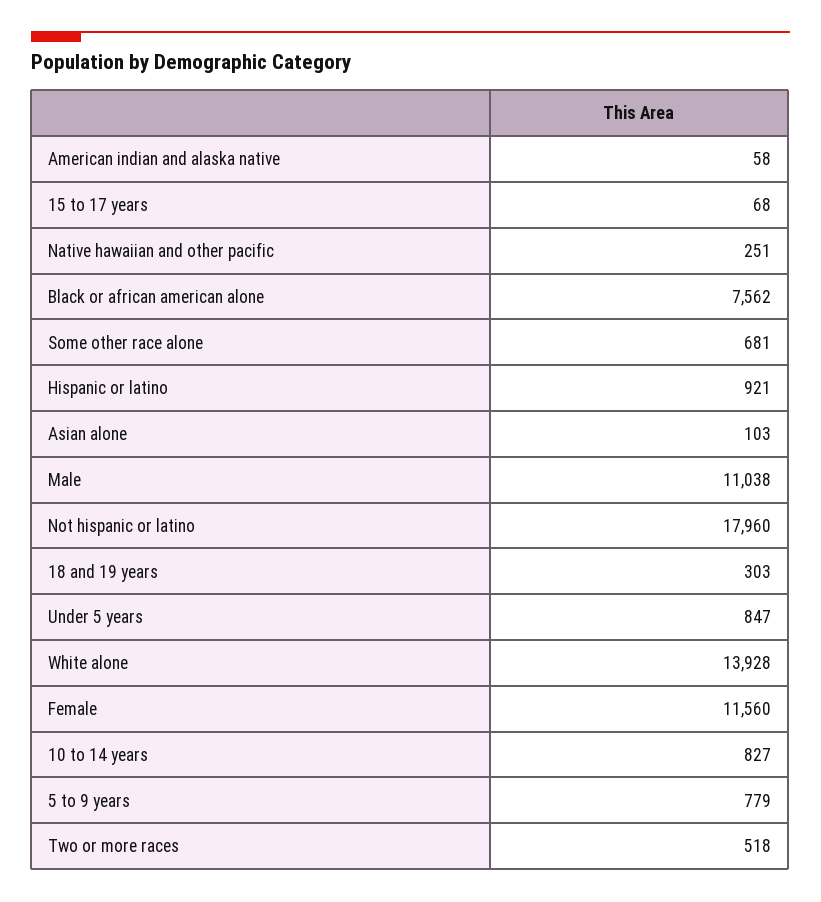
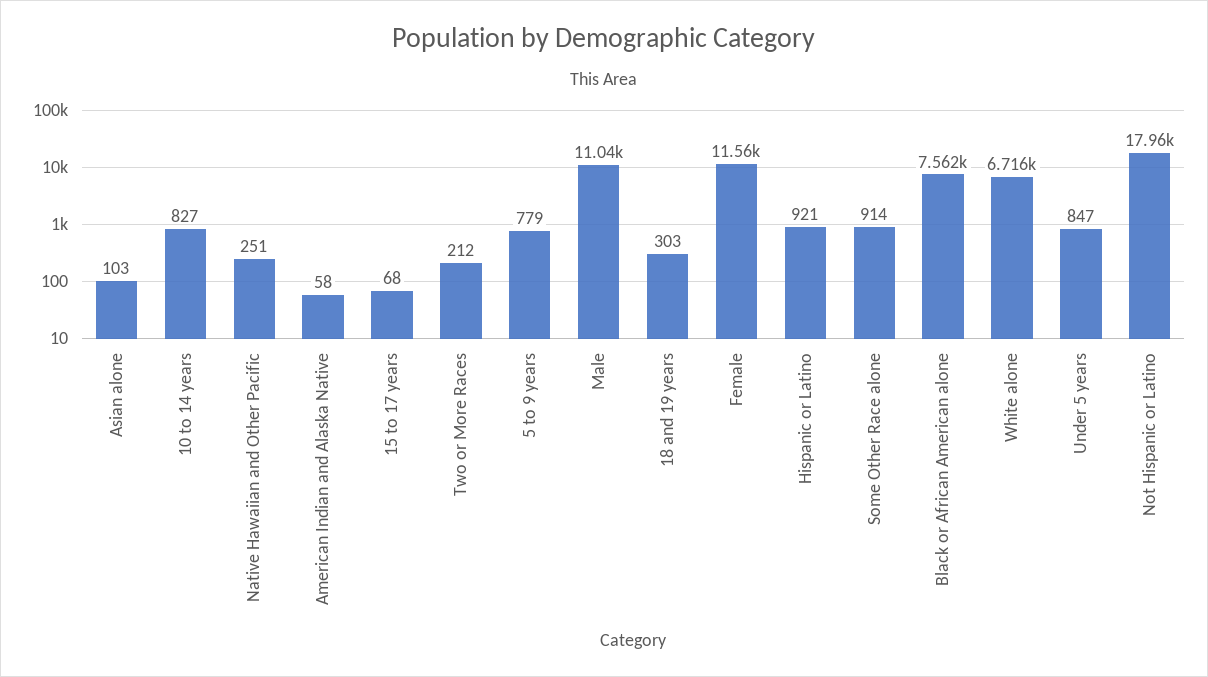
  {
    "American indian and alaska native": 58,
    "15 to 17 years": 68,
    "Native hawaiian and other pacific": 251,
    "Black or african american alone": 7562,
-   "Some other race alone": 681,
+   "Some other race alone": 914,
    "Hispanic or latino": 921,
    "Asian alone": 103,
    "Male": 11038,
    "Not hispanic or latino": 17960,
    "18 and 19 years": 303,
    "Under 5 years": 847,
-   "White alone": 13928,
+   "White alone": 6716,
    "Female": 11560,
    "10 to 14 years": 827,
    "5 to 9 years": 779,
-   "Two or more races": 518
+   "Two or more races": 212
  }

